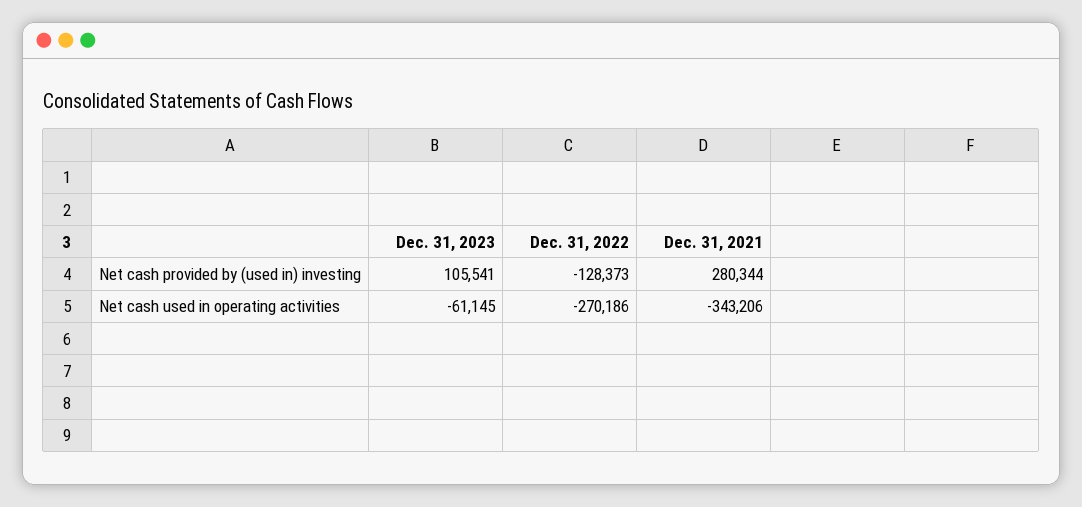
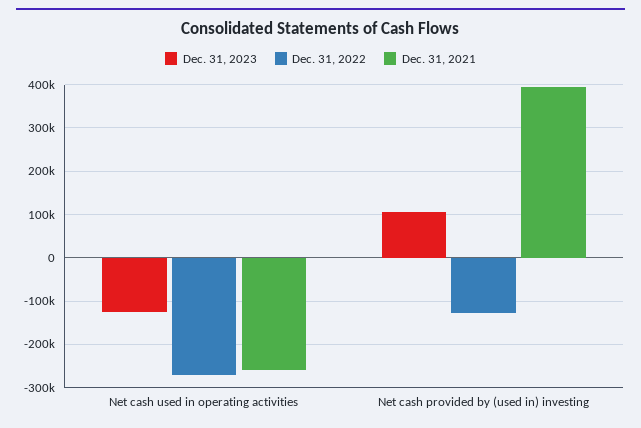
  {
    "Dec. 31, 2023": {
      "Net cash provided by (used in) investing": 105541,
-     "Net cash used in operating activities": -61145
+     "Net cash used in operating activities": -120000
    },
    "Dec. 31, 2022": {
      "Net cash provided by (used in) investing": -128373,
      "Net cash used in operating activities": -270186
    },
    "Dec. 31, 2021": {
-     "Net cash provided by (used in) investing": 280344,
+     "Net cash provided by (used in) investing": 400000,
-     "Net cash used in operating activities": -343206
+     "Net cash used in operating activities": -260000
    }
  }

